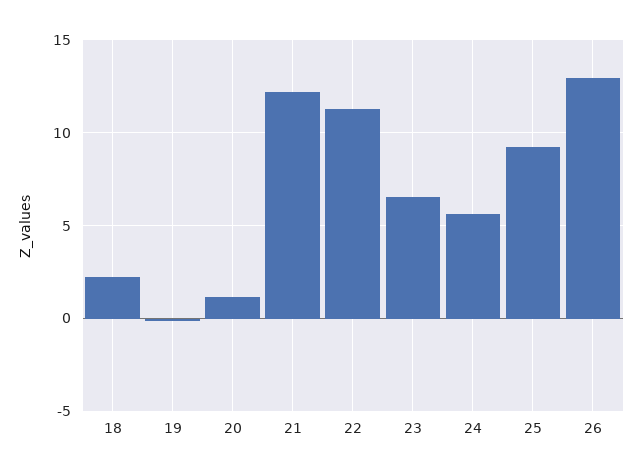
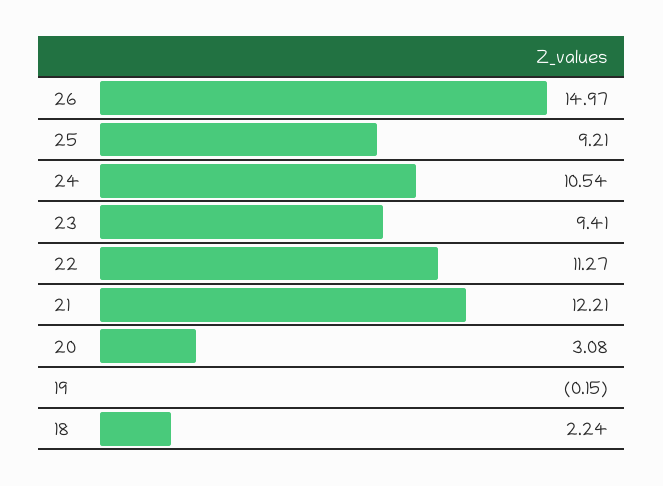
  {
    "18": 2.24,
    "19": -0.15,
-   "20": 1,
+   "20": 3.08,
    "21": 12.21,
    "22": 11.27,
-   "23": 6.5,
+   "23": 9.41,
-   "24": 5.5,
+   "24": 10.54,
    "25": 9.21,
-   "26": 13
+   "26": 14.97
  }

